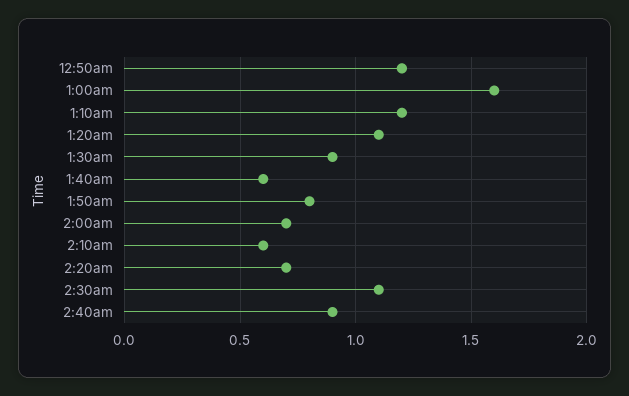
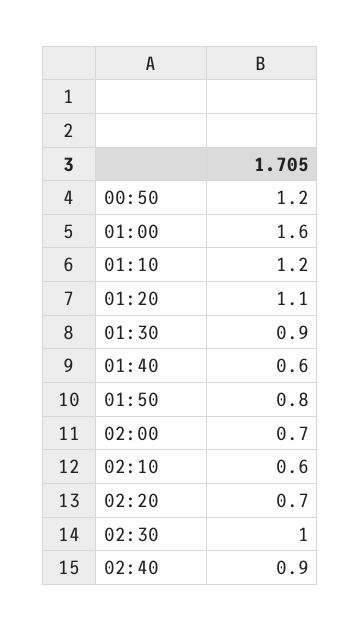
  {
    "12:50am": 1.2,
    "1:00am": 1.6,
    "1:10am": 1.2,
    "1:20am": 1.1,
    "1:30am": 0.9,
    "1:40am": 0.6,
    "1:50am": 0.8,
    "2:00am": 0.7,
    "2:10am": 0.6,
    "2:20am": 0.7,
-   "2:30am": 1.1,
+   "2:30am": 1,
    "2:40am": 0.9
  }

